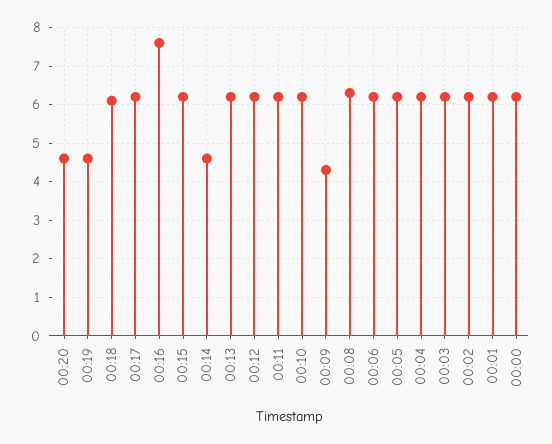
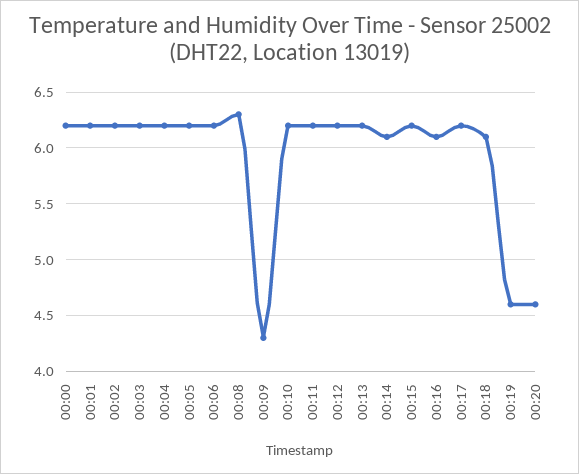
  {
    "00:20": 4.6,
    "00:19": 4.6,
    "00:18": 6.1,
    "00:17": 6.2,
-   "00:16": 7.5,
+   "00:16": 6.1,
    "00:15": 6.2,
-   "00:14": 4.5,
+   "00:14": 6.1,
    "00:13": 6.2,
    "00:12": 6.2,
    "00:11": 6.2,
    "00:10": 6.2,
    "00:09": 4.3,
    "00:08": 6.3,
    "00:06": 6.2,
    "00:05": 6.2,
    "00:04": 6.2,
    "00:03": 6.2,
    "00:02": 6.2,
    "00:01": 6.2,
    "00:00": 6.2
  }

